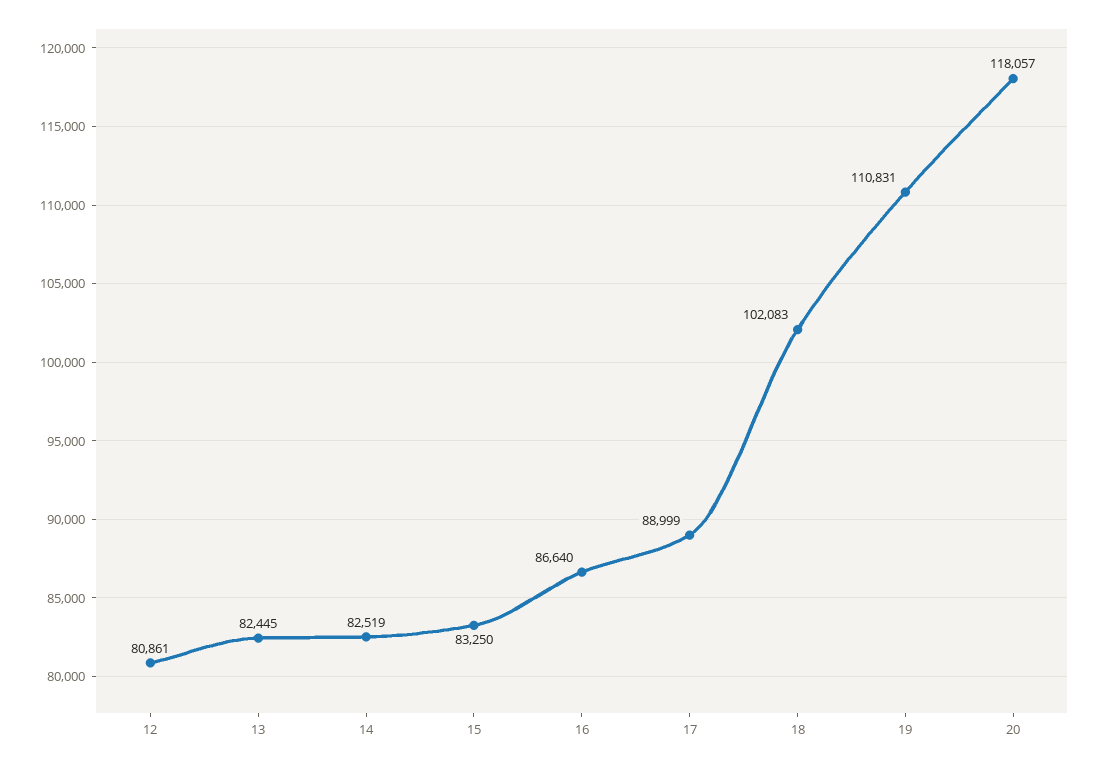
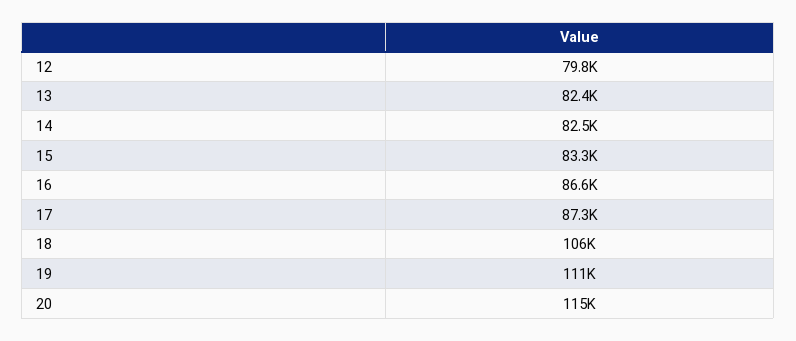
  {
-   "12": 80861,
+   "12": 79800,
    "13": 82445,
    "14": 82519,
    "15": 83250,
    "16": 86640,
-   "17": 88999,
+   "17": 87300,
-   "18": 102083,
+   "18": 106000,
    "19": 110831,
-   "20": 118057
+   "20": 115000
  }

